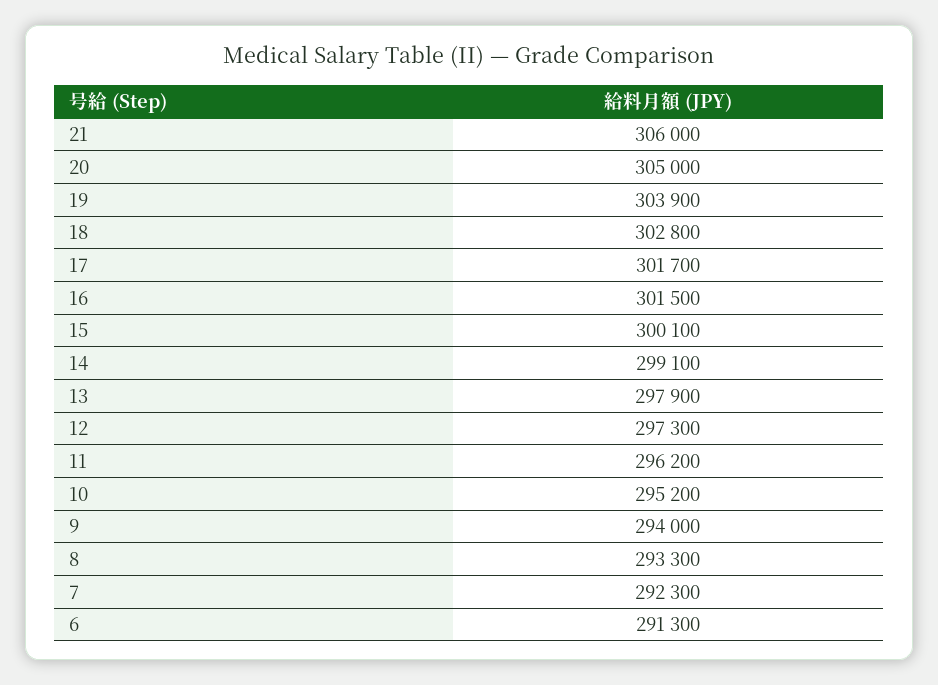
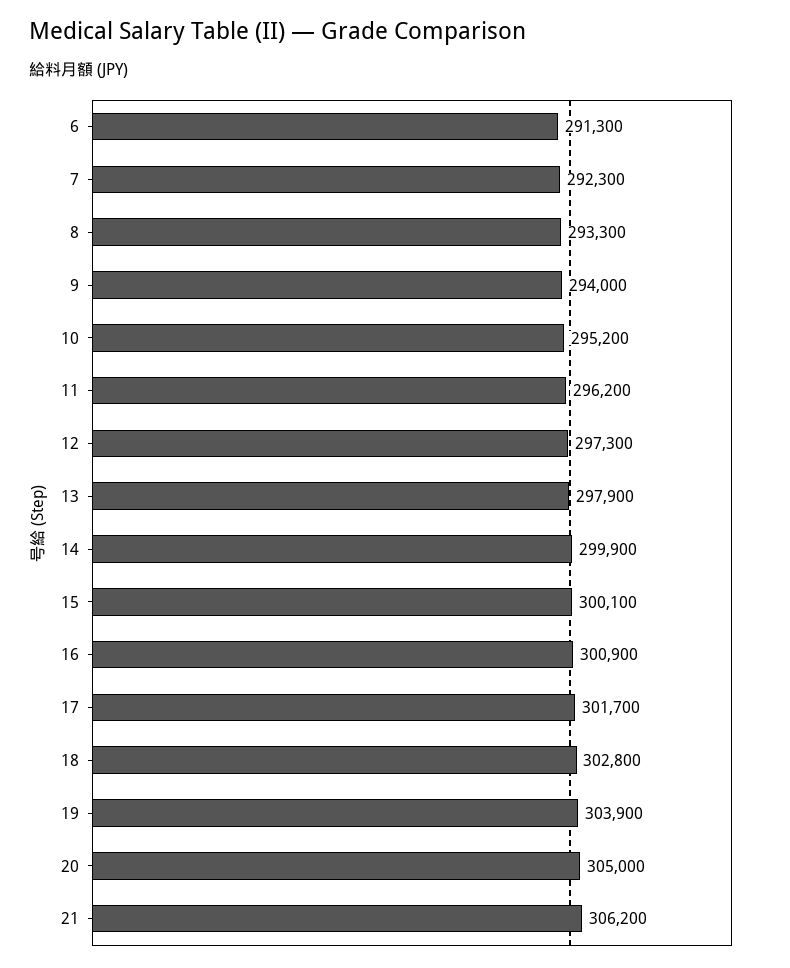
  {
-   "21": 306000,
+   "21": 306200,
    "20": 305000,
    "19": 303900,
    "18": 302800,
    "17": 301700,
-   "16": 301500,
+   "16": 300900,
    "15": 300100,
-   "14": 299100,
+   "14": 299900,
    "13": 297900,
    "12": 297300,
    "11": 296200,
    "10": 295200,
    "9": 294000,
    "8": 293300,
    "7": 292300,
    "6": 291300
  }

